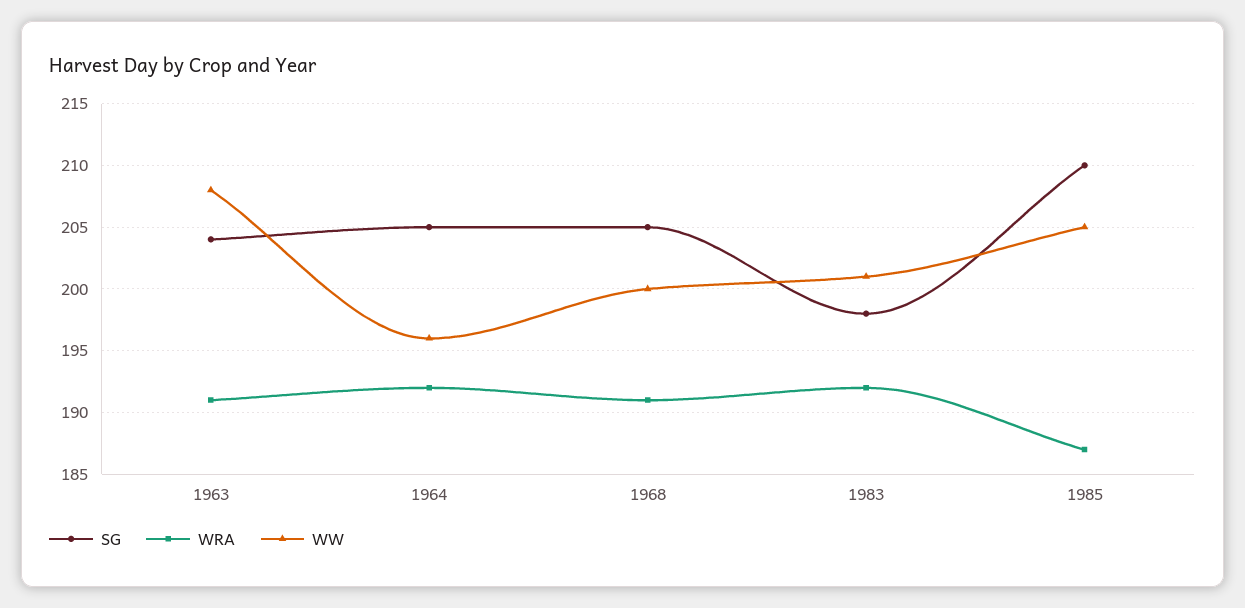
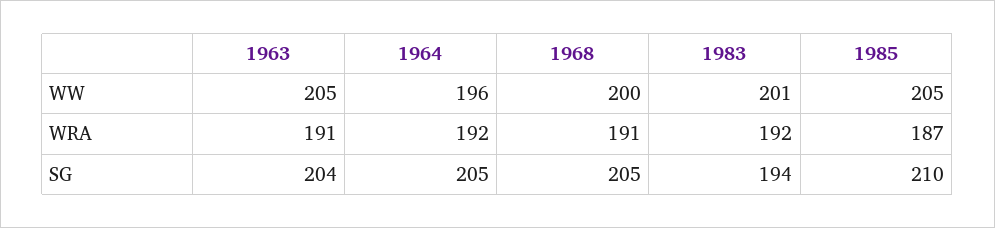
  {
    "SG": {
      "1963": 204,
      "1964": 205,
      "1968": 205,
-     "1983": 198,
+     "1983": 194,
      "1985": 210
    },
    "WRA": {
      "1963": 191,
      "1964": 192,
      "1968": 191,
      "1983": 192,
      "1985": 187
    },
    "WW": {
-     "1963": 208,
+     "1963": 205,
      "1964": 196,
      "1968": 200,
      "1983": 201,
      "1985": 205
    }
  }

